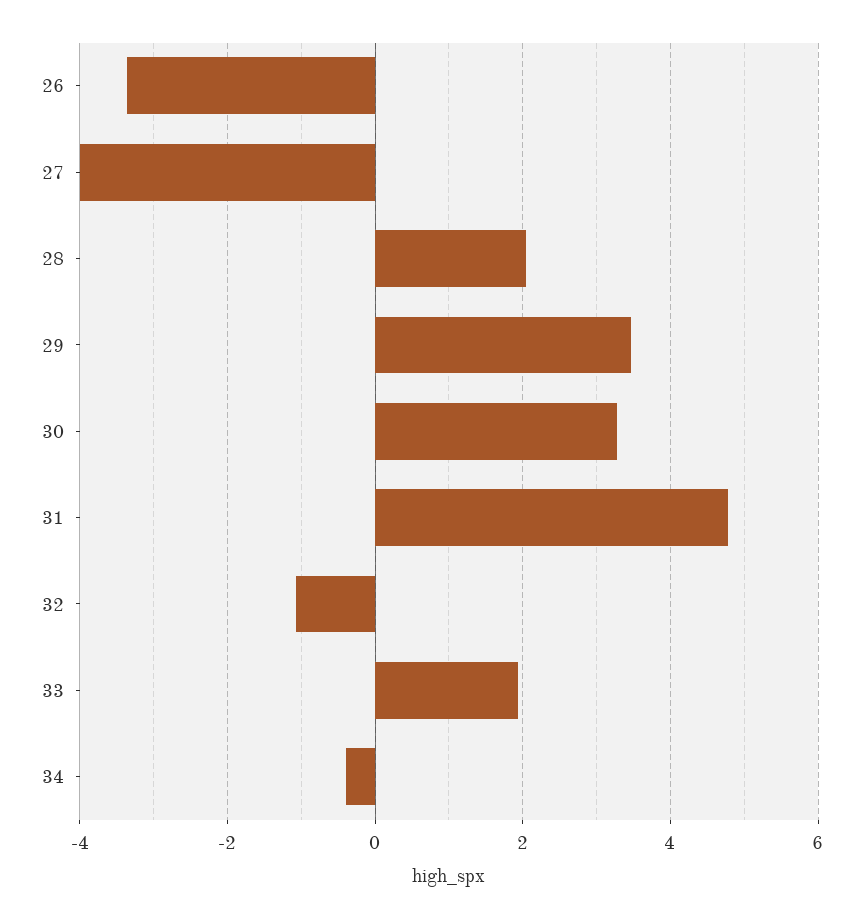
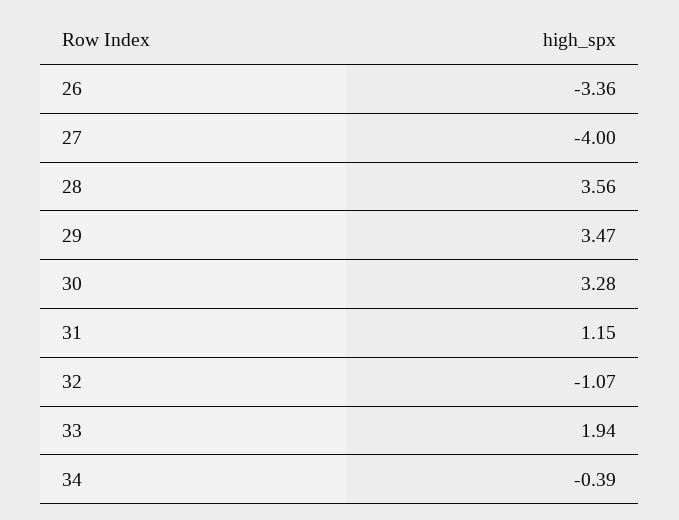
  {
    "26": -3.36,
    "27": -4,
-   "28": 2,
+   "28": 3.56,
    "29": 3.47,
    "30": 3.28,
-   "31": 4.8,
+   "31": 1.15,
    "32": -1.07,
    "33": 1.94,
    "34": -0.39
  }

